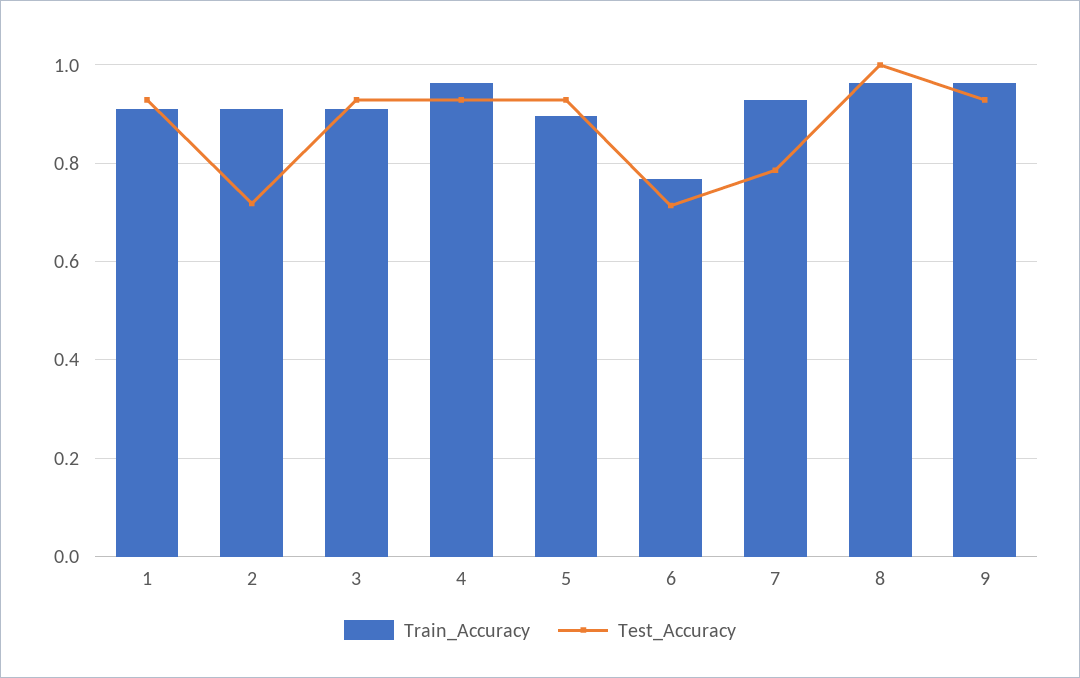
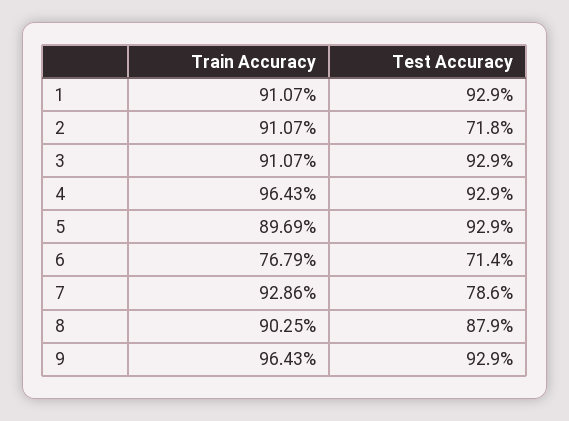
  {
    "Train_Accuracy": {
      "1": 0.9107,
      "2": 0.9107,
      "3": 0.9107,
      "4": 0.9643,
      "5": 0.8969,
      "6": 0.7679,
      "7": 0.9286,
-     "8": 0.96,
+     "8": 0.9025,
      "9": 0.9643
    },
    "Test_Accuracy": {
      "1": 0.929,
      "2": 0.718,
      "3": 0.929,
      "4": 0.929,
      "5": 0.929,
      "6": 0.714,
      "7": 0.786,
-     "8": 1,
+     "8": 0.879,
      "9": 0.929
    }
  }

